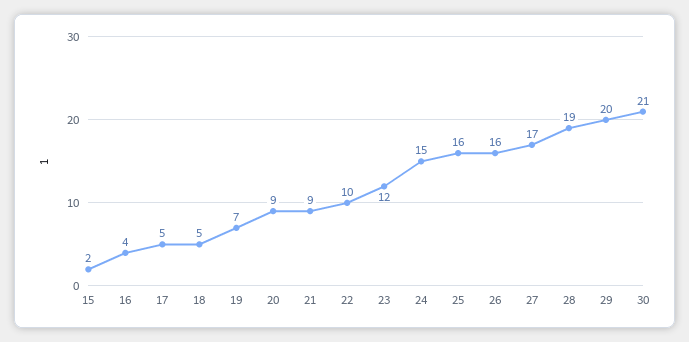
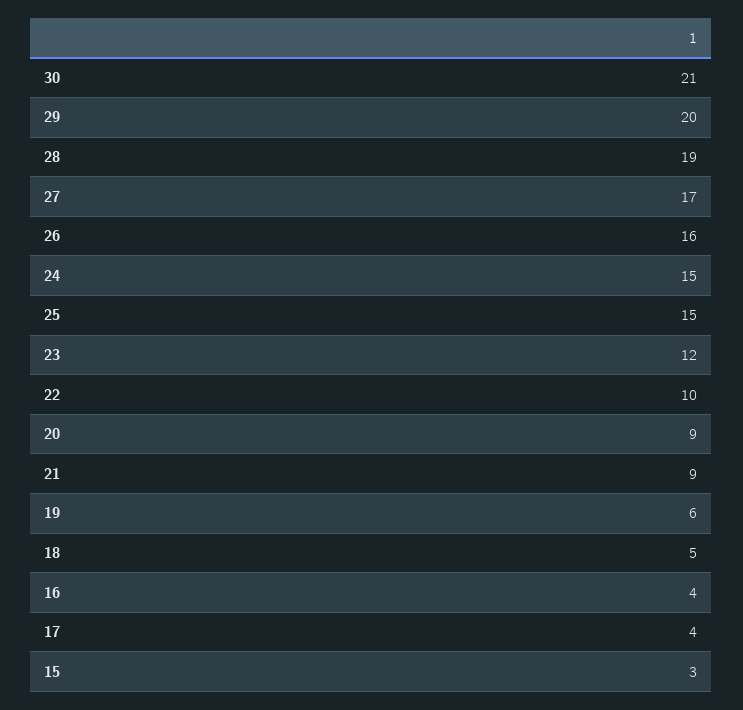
  {
-   "15": 2,
+   "15": 3,
    "16": 4,
-   "17": 5,
+   "17": 4,
    "18": 5,
-   "19": 7,
+   "19": 6,
    "20": 9,
    "21": 9,
    "22": 10,
    "23": 12,
    "24": 15,
-   "25": 16,
+   "25": 15,
    "26": 16,
    "27": 17,
    "28": 19,
    "29": 20,
    "30": 21
  }

